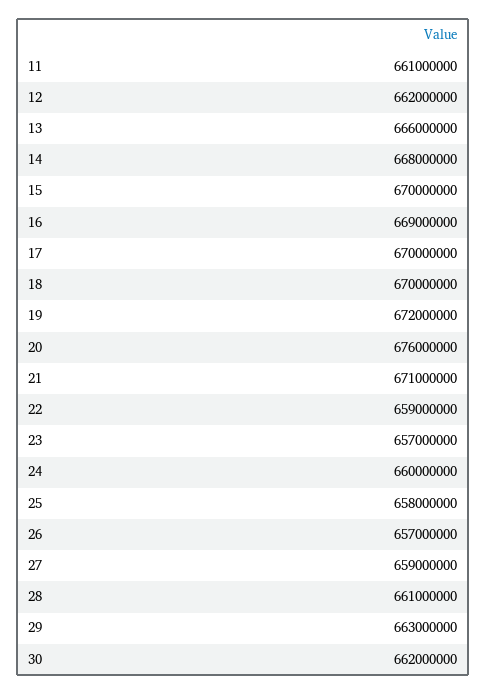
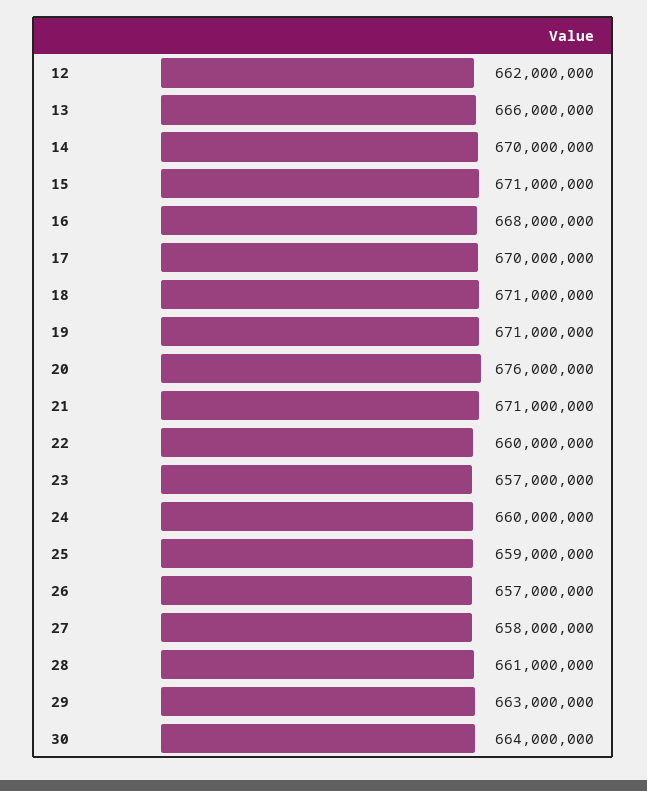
  {
-   "11": 661000000,
    "12": 662000000,
    "13": 666000000,
-   "14": 668000000,
+   "14": 670000000,
-   "15": 670000000,
+   "15": 671000000,
-   "16": 669000000,
+   "16": 668000000,
    "17": 670000000,
-   "18": 670000000,
+   "18": 671000000,
-   "19": 672000000,
+   "19": 671000000,
    "20": 676000000,
    "21": 671000000,
-   "22": 659000000,
+   "22": 660000000,
    "23": 657000000,
    "24": 660000000,
-   "25": 658000000,
+   "25": 659000000,
    "26": 657000000,
-   "27": 659000000,
+   "27": 658000000,
    "28": 661000000,
    "29": 663000000,
-   "30": 662000000
+   "30": 664000000
  }

